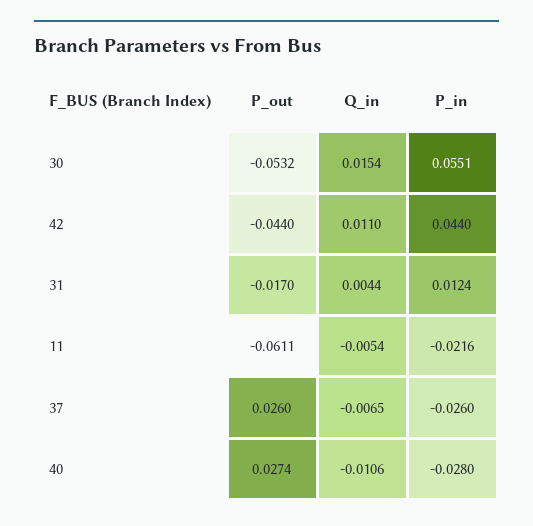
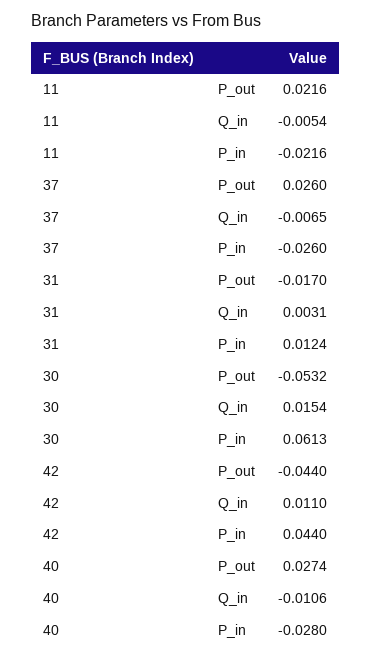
  {
    "P_out": {
      "30": -0.0532,
      "42": -0.044,
      "31": -0.017,
-     "11": -0.0611,
+     "11": 0.0216,
      "37": 0.026,
      "40": 0.0274
    },
    "Q_in": {
      "30": 0.0154,
      "42": 0.011,
-     "31": 0.0044,
+     "31": 0.0031,
      "11": -0.0054,
      "37": -0.0065,
      "40": -0.0106
    },
    "P_in": {
-     "30": 0.0551,
+     "30": 0.0613,
      "42": 0.044,
      "31": 0.0124,
      "11": -0.0216,
      "37": -0.026,
      "40": -0.028
    }
  }

